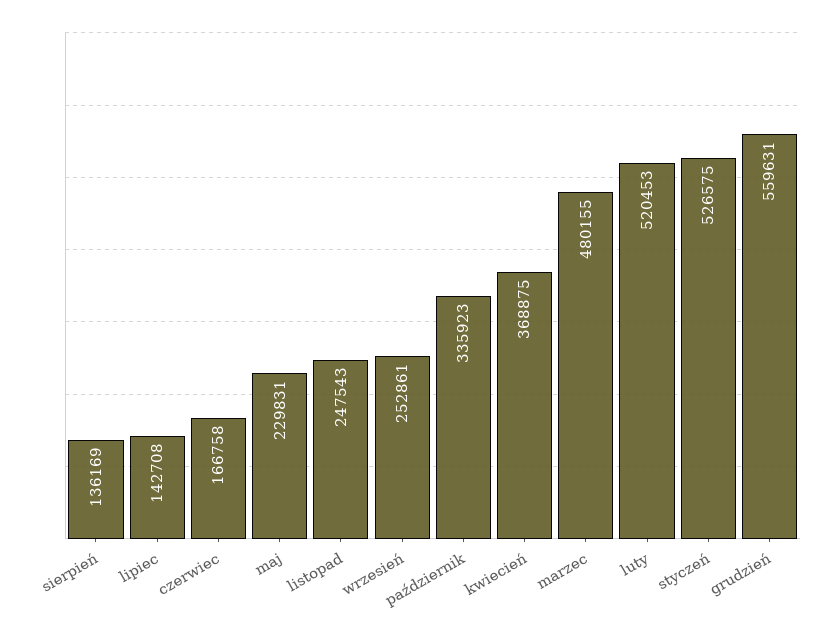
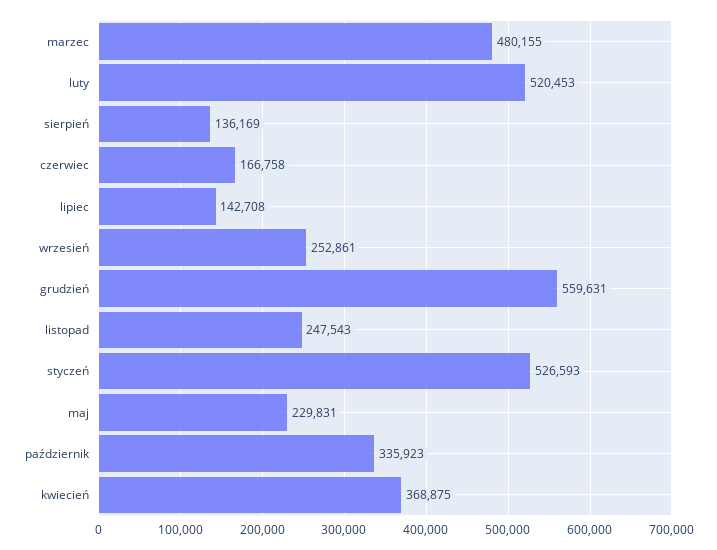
  {
    "sierpień": 136169,
    "lipiec": 142708,
    "czerwiec": 166758,
    "maj": 229831,
    "listopad": 247543,
    "wrzesień": 252861,
    "październik": 335923,
    "kwiecień": 368875,
    "marzec": 480155,
    "luty": 520453,
-   "styczeń": 526575,
+   "styczeń": 526593,
    "grudzień": 559631
  }

